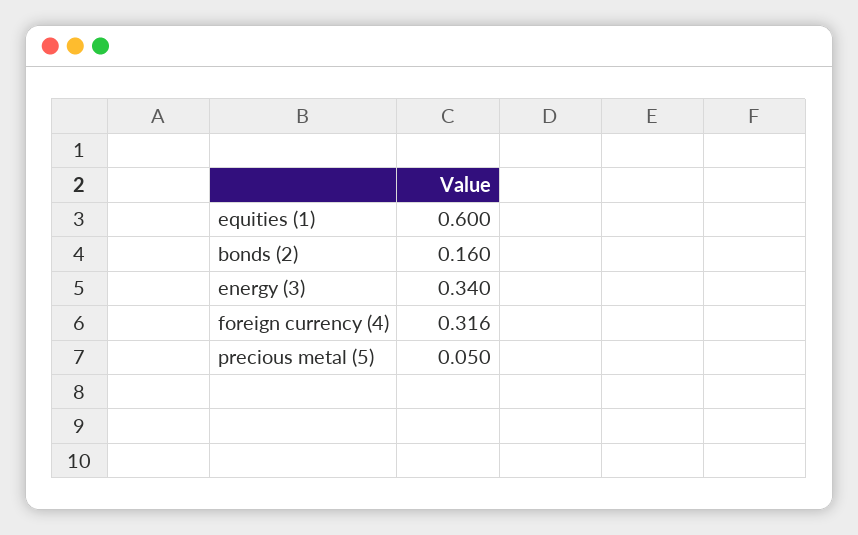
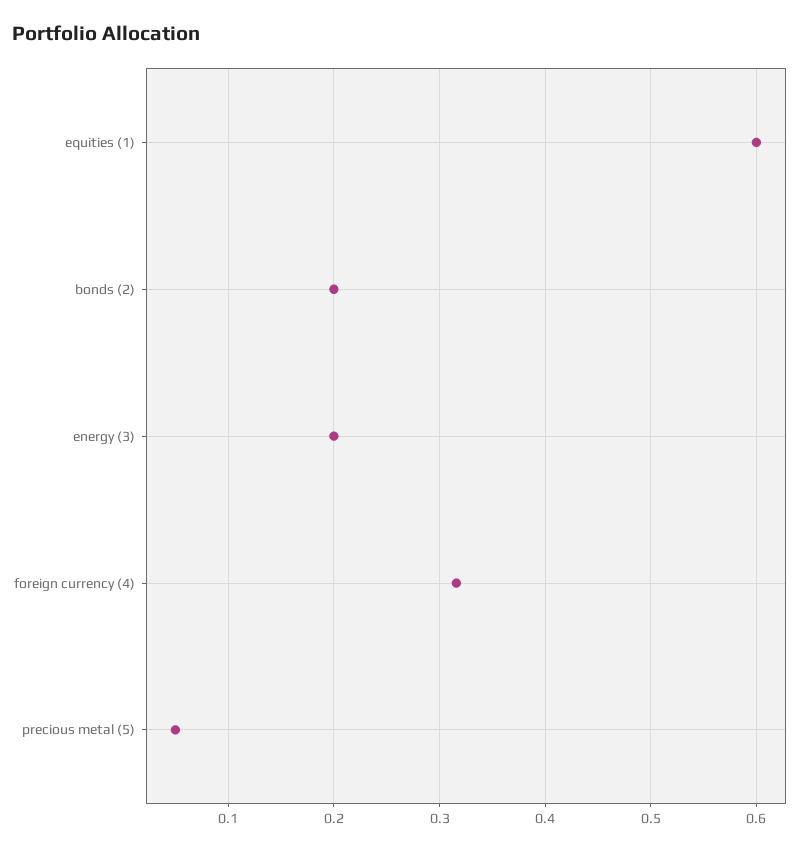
  {
    "equities (1)": 0.6,
-   "bonds (2)": 0.16,
+   "bonds (2)": 0.2,
-   "energy (3)": 0.34,
+   "energy (3)": 0.2,
    "foreign currency (4)": 0.316,
    "precious metal (5)": 0.05
  }

